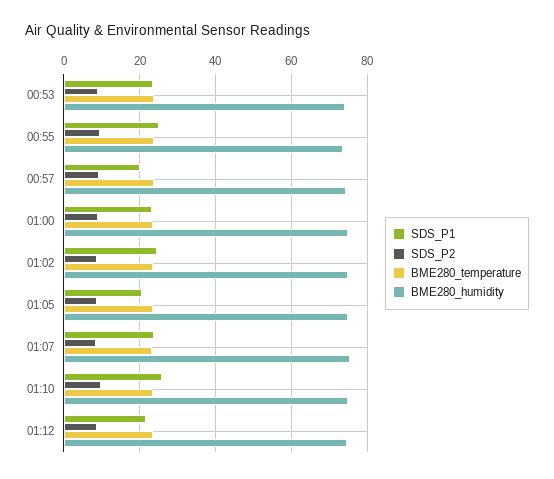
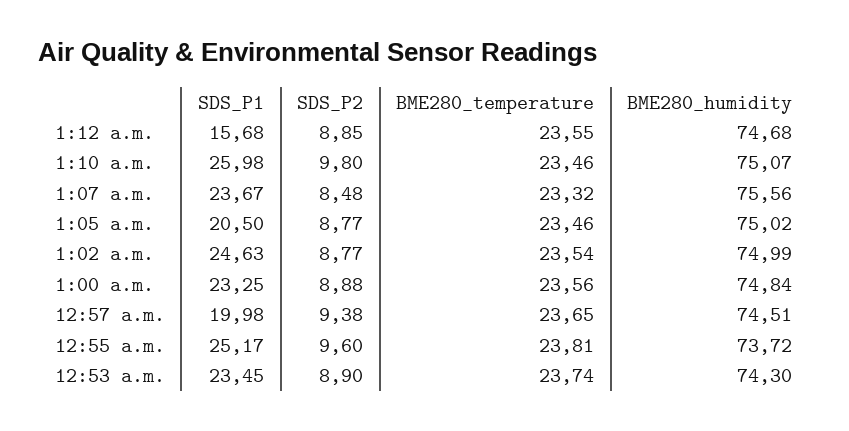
  {
    "SDS_P1": {
      "00:53": 23.45,
      "00:55": 25.17,
      "00:57": 19.98,
      "01:00": 23.25,
      "01:02": 24.63,
      "01:05": 20.5,
      "01:07": 23.67,
      "01:10": 25.98,
-     "01:12": 22
+     "01:12": 15.68
    },
    "SDS_P2": {
      "00:53": 8.9,
      "00:55": 9.6,
      "00:57": 9.38,
      "01:00": 8.88,
      "01:02": 8.77,
      "01:05": 8.77,
      "01:07": 8.48,
      "01:10": 9.8,
      "01:12": 8.85
    },
    "BME280_temperature": {
      "00:53": 23.74,
      "00:55": 23.81,
      "00:57": 23.65,
      "01:00": 23.56,
      "01:02": 23.54,
      "01:05": 23.46,
      "01:07": 23.32,
      "01:10": 23.46,
      "01:12": 23.55
    },
    "BME280_humidity": {
      "00:53": 74.3,
      "00:55": 73.72,
      "00:57": 74.51,
      "01:00": 74.84,
      "01:02": 74.99,
      "01:05": 75.02,
      "01:07": 75.56,
      "01:10": 75.07,
      "01:12": 74.68
    }
  }

